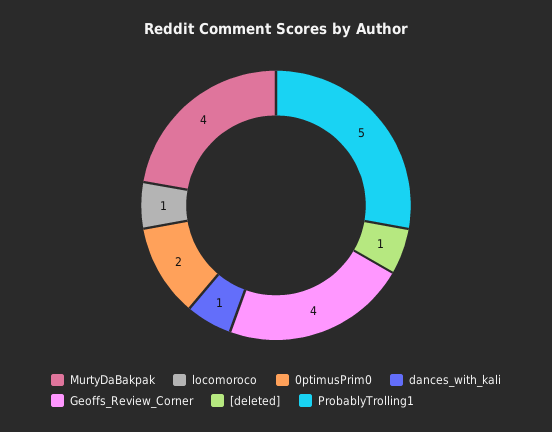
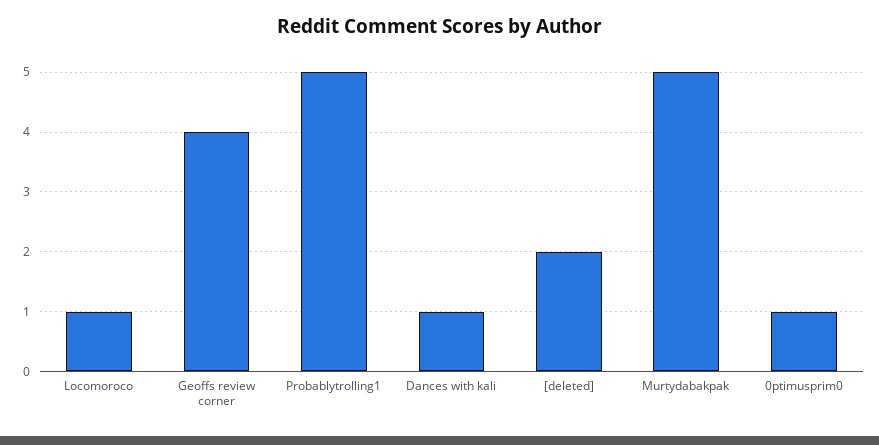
  {
-   "MurtyDaBakpak": 4,
+   "MurtyDaBakpak": 5,
    "locomoroco": 1,
-   "0ptimusPrim0": 2,
+   "0ptimusPrim0": 1,
    "dances_with_kali": 1,
    "Geoffs_Review_Corner": 4,
-   "[deleted]": 1,
+   "[deleted]": 2,
    "ProbablyTrolling1": 5
  }

